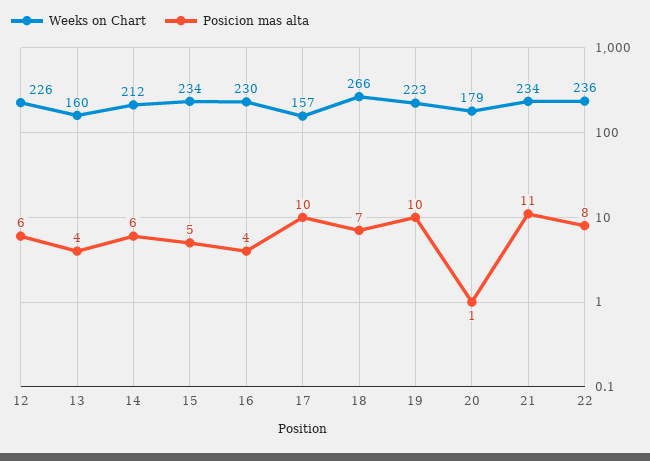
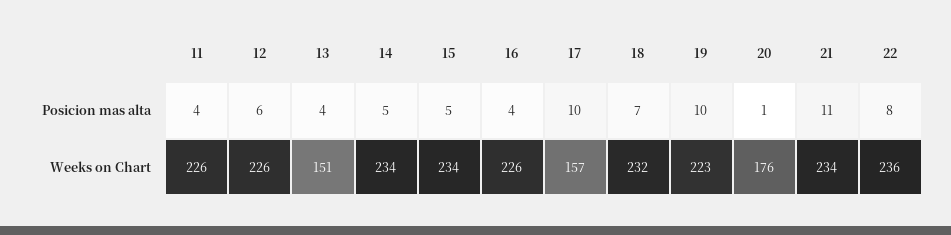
  {
    "Weeks on Chart": {
      "12": 226,
-     "13": 160,
+     "13": 151,
-     "14": 212,
+     "14": 234,
      "15": 234,
-     "16": 230,
+     "16": 226,
      "17": 157,
-     "18": 266,
+     "18": 232,
      "19": 223,
-     "20": 179,
+     "20": 176,
      "21": 234,
-     "22": 236
+     "22": 236,
+     "11": 226
    },
    "Posicion mas alta": {
      "12": 6,
      "13": 4,
-     "14": 6,
+     "14": 5,
      "15": 5,
      "16": 4,
      "17": 10,
      "18": 7,
      "19": 10,
      "20": 1,
      "21": 11,
-     "22": 8
+     "22": 8,
+     "11": 4
    }
  }

